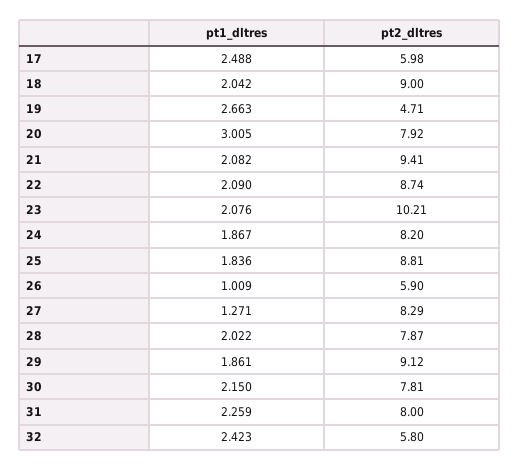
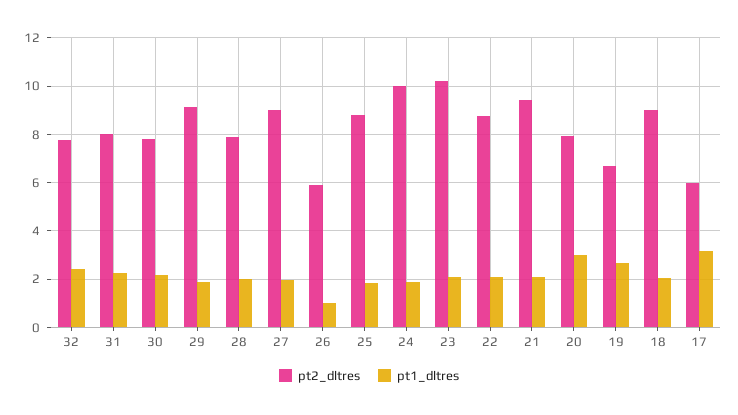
  {
    "pt1_dltres": {
-     "17": 2.488,
+     "17": 3.25,
      "18": 2.042,
      "19": 2.663,
      "20": 3.005,
      "21": 2.082,
      "22": 2.09,
      "23": 2.076,
      "24": 1.867,
      "25": 1.836,
      "26": 1.009,
-     "27": 1.271,
+     "27": 2,
      "28": 2.022,
      "29": 1.861,
      "30": 2.15,
      "31": 2.259,
      "32": 2.423
    },
    "pt2_dltres": {
      "17": 5.98,
      "18": 9,
-     "19": 4.71,
+     "19": 6.75,
      "20": 7.92,
      "21": 9.41,
      "22": 8.74,
      "23": 10.21,
-     "24": 8.2,
+     "24": 10,
      "25": 8.81,
      "26": 5.9,
-     "27": 8.29,
+     "27": 9,
      "28": 7.87,
      "29": 9.12,
      "30": 7.81,
      "31": 8,
-     "32": 5.8
+     "32": 7.75
    }
  }

